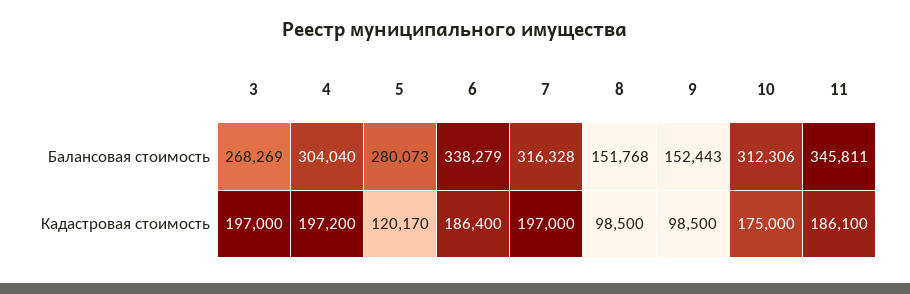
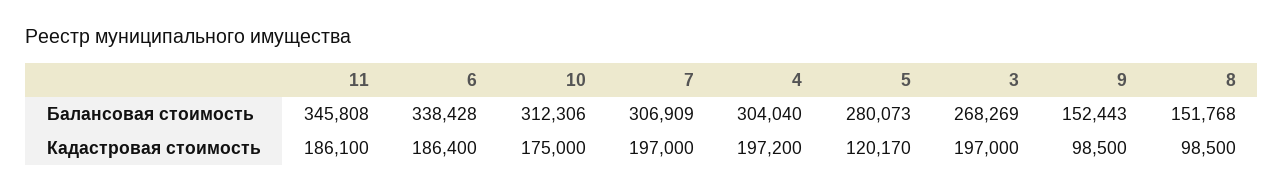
  {
    "3": {
      "Балансовая стоимость": 268269,
      "Кадастровая стоимость": 197000
    },
    "4": {
      "Балансовая стоимость": 304040,
      "Кадастровая стоимость": 197200
    },
    "5": {
      "Балансовая стоимость": 280073,
      "Кадастровая стоимость": 120170
    },
    "6": {
-     "Балансовая стоимость": 338279,
+     "Балансовая стоимость": 338428,
      "Кадастровая стоимость": 186400
    },
    "7": {
-     "Балансовая стоимость": 316328,
+     "Балансовая стоимость": 306909,
      "Кадастровая стоимость": 197000
    },
    "8": {
      "Балансовая стоимость": 151768,
      "Кадастровая стоимость": 98500
    },
    "9": {
      "Балансовая стоимость": 152443,
      "Кадастровая стоимость": 98500
    },
    "10": {
      "Балансовая стоимость": 312306,
      "Кадастровая стоимость": 175000
    },
    "11": {
-     "Балансовая стоимость": 345811,
+     "Балансовая стоимость": 345808,
      "Кадастровая стоимость": 186100
    }
  }

